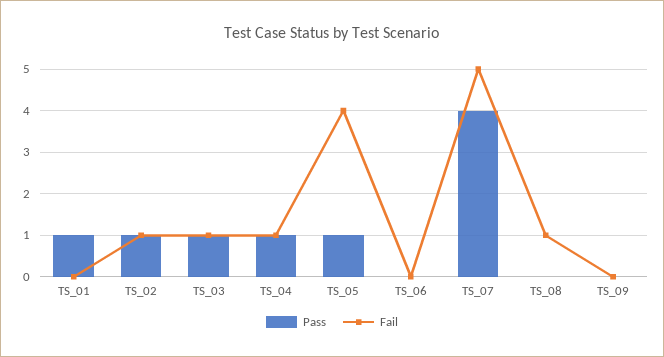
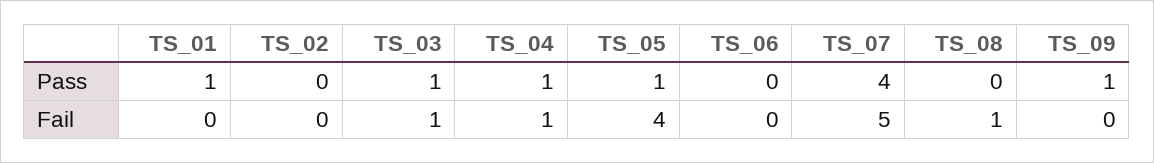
  {
    "Pass": {
      "TS_01": 1,
-     "TS_02": 1,
+     "TS_02": 0,
      "TS_03": 1,
      "TS_04": 1,
      "TS_05": 1,
      "TS_06": 0,
      "TS_07": 4,
      "TS_08": 0,
-     "TS_09": 0
+     "TS_09": 1
    },
    "Fail": {
      "TS_01": 0,
-     "TS_02": 1,
+     "TS_02": 0,
      "TS_03": 1,
      "TS_04": 1,
      "TS_05": 4,
      "TS_06": 0,
      "TS_07": 5,
      "TS_08": 1,
      "TS_09": 0
    }
  }

